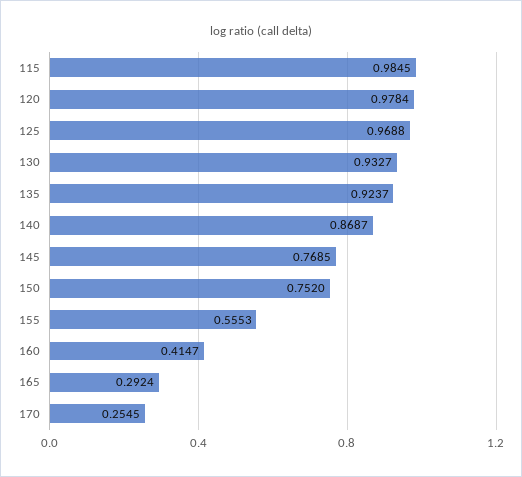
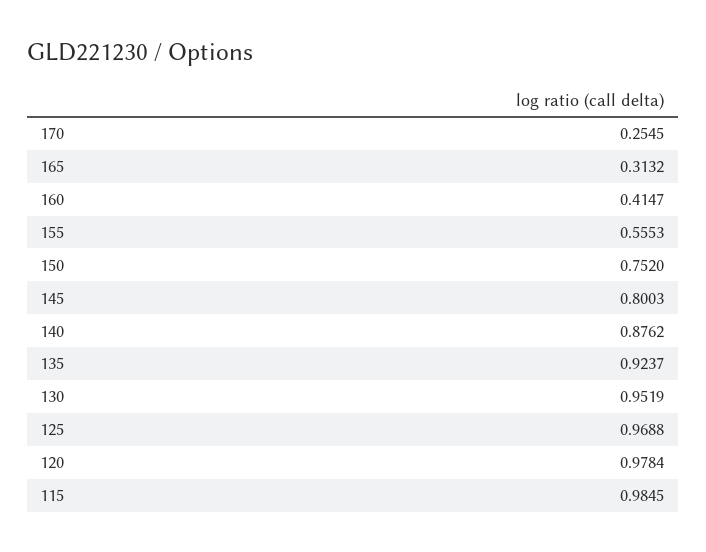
  {
    "115": 0.9845,
    "120": 0.9784,
    "125": 0.9688,
-   "130": 0.9327,
+   "130": 0.9519,
    "135": 0.9237,
-   "140": 0.8687,
+   "140": 0.8762,
-   "145": 0.7685,
+   "145": 0.8003,
    "150": 0.752,
    "155": 0.5553,
    "160": 0.4147,
-   "165": 0.2924,
+   "165": 0.3132,
    "170": 0.2545
  }

